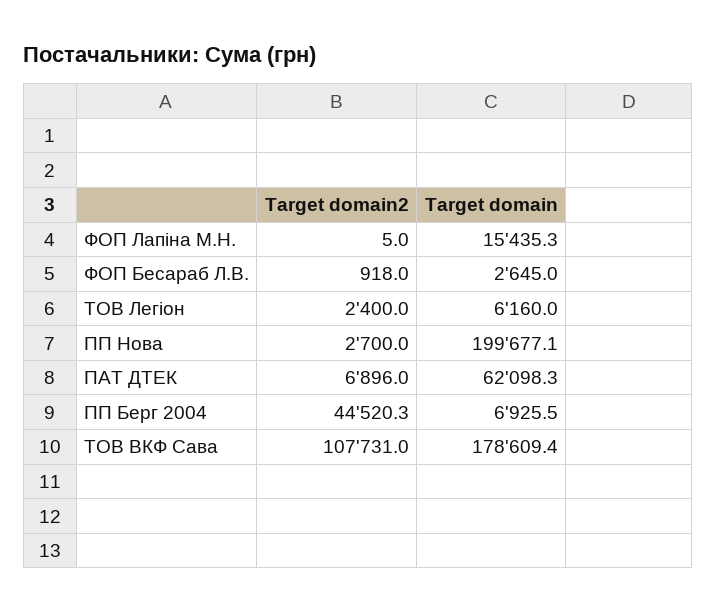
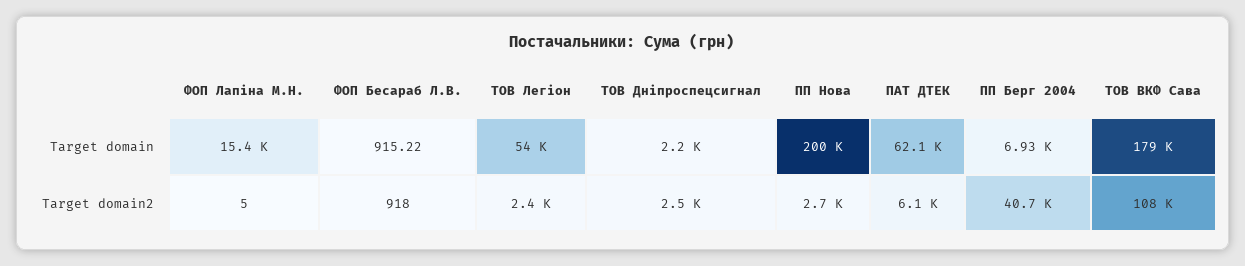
  {
    "Target domain2": {
      "ФОП Лапіна М.Н.": 5,
      "ФОП Бесараб Л.В.": 918,
      "ТОВ Легіон": 2400,
      "ПП Нова": 2700,
-     "ПАТ ДТЕК": 6896,
+     "ПАТ ДТЕК": 6100,
-     "ПП Берг 2004": 44520.3,
+     "ПП Берг 2004": 40700,
-     "ТОВ ВКФ Сава": 107731
+     "ТОВ ВКФ Сава": 107731,
+     "ТОВ Дніпроспецсигнал": 2500
    },
    "Target domain": {
      "ФОП Лапіна М.Н.": 15435.3,
-     "ФОП Бесараб Л.В.": 2645,
+     "ФОП Бесараб Л.В.": 915.22,
-     "ТОВ Легіон": 6160,
+     "ТОВ Легіон": 54000,
      "ПП Нова": 199677.1,
      "ПАТ ДТЕК": 62098.3,
      "ПП Берг 2004": 6925.5,
-     "ТОВ ВКФ Сава": 178609.4
+     "ТОВ ВКФ Сава": 178609.4,
+     "ТОВ Дніпроспецсигнал": 2200
    }
  }

